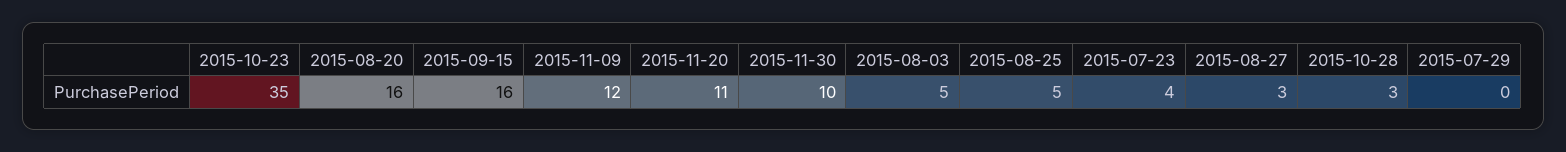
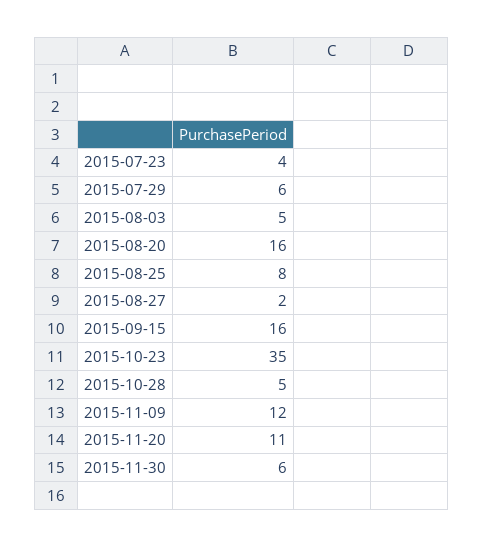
  {
    "2015-10-23": 35,
    "2015-08-20": 16,
    "2015-09-15": 16,
    "2015-11-09": 12,
    "2015-11-20": 11,
-   "2015-11-30": 10,
+   "2015-11-30": 6,
    "2015-08-03": 5,
-   "2015-08-25": 5,
+   "2015-08-25": 8,
    "2015-07-23": 4,
-   "2015-08-27": 3,
+   "2015-08-27": 2,
-   "2015-10-28": 3,
+   "2015-10-28": 5,
-   "2015-07-29": 0
+   "2015-07-29": 6
  }

